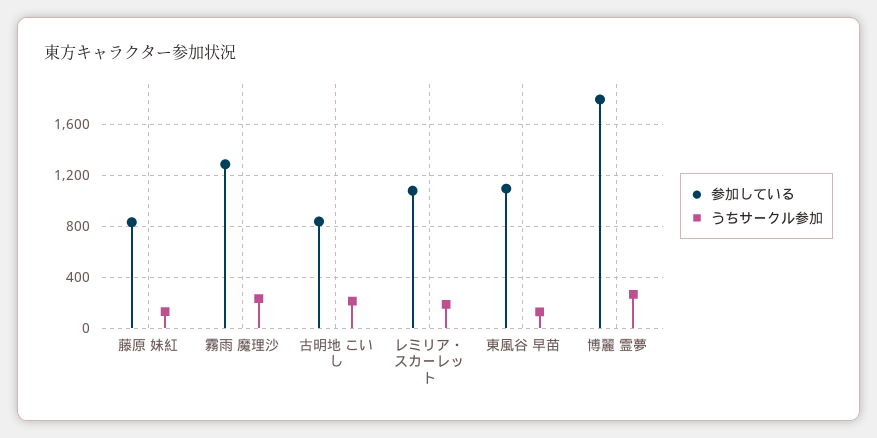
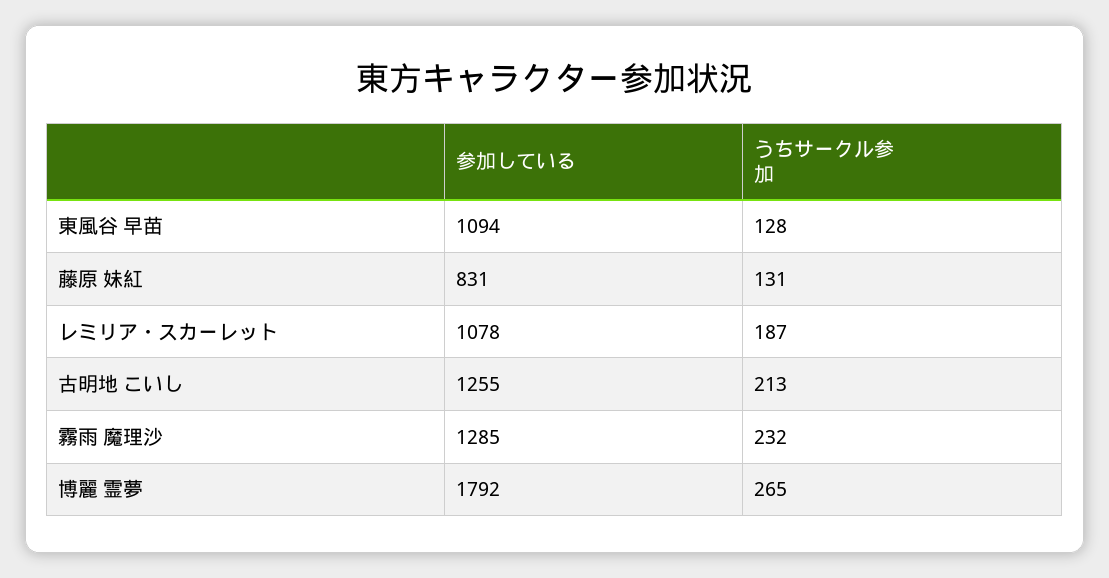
  {
    "参加している": {
      "藤原 妹紅": 831,
      "霧雨 魔理沙": 1285,
-     "古明地 こいし": 850,
+     "古明地 こいし": 1255,
      "レミリア・スカーレット": 1078,
      "東風谷 早苗": 1094,
      "博麗 霊夢": 1792
    },
    "うちサークル参加": {
      "藤原 妹紅": 131,
      "霧雨 魔理沙": 232,
      "古明地 こいし": 213,
      "レミリア・スカーレット": 187,
      "東風谷 早苗": 128,
      "博麗 霊夢": 265
    }
  }

